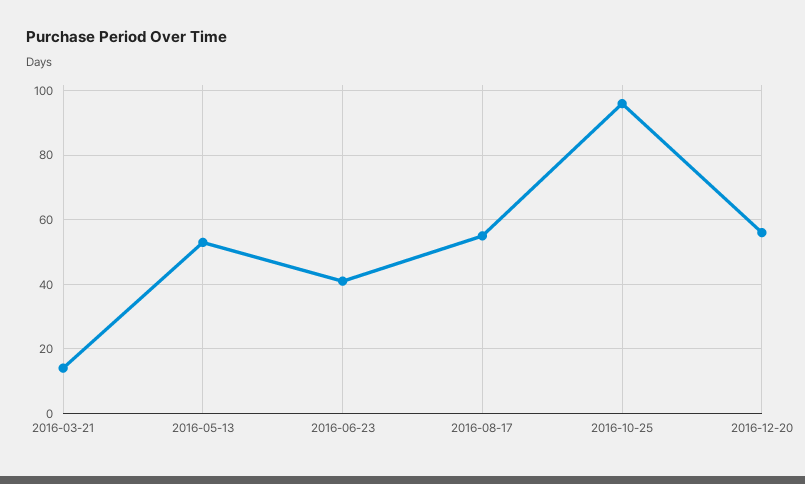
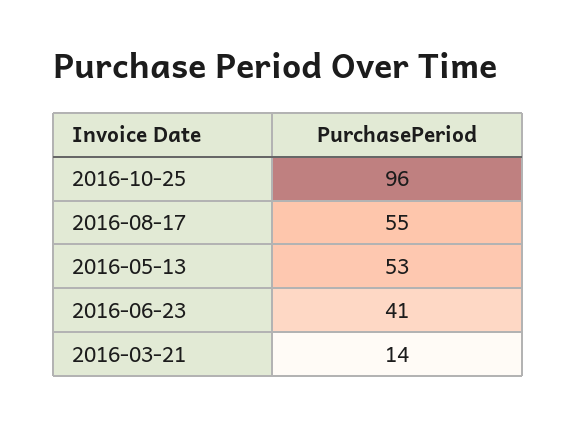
  {
    "2016-03-21": 14,
    "2016-05-13": 53,
    "2016-06-23": 41,
    "2016-08-17": 55,
-   "2016-10-25": 96,
+   "2016-10-25": 96
-   "2016-12-20": 55
  }

